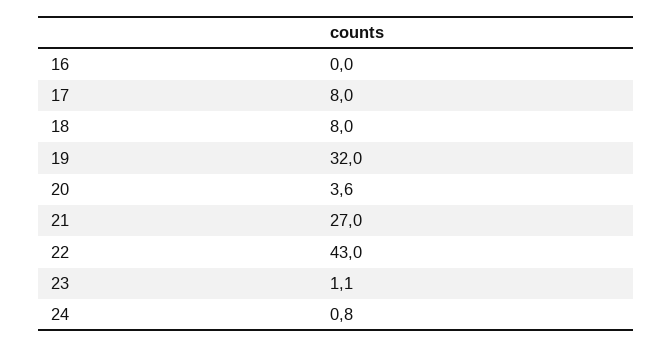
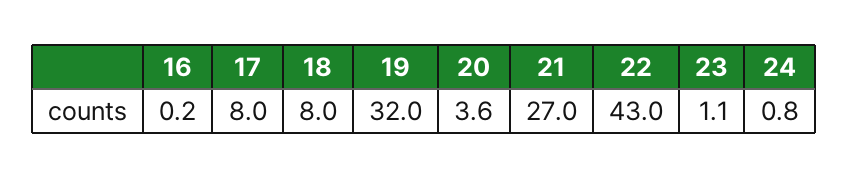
  {
-   "16": 0,
+   "16": 0.2,
    "17": 8,
    "18": 8,
    "19": 32,
    "20": 3.6,
    "21": 27,
    "22": 43,
    "23": 1.1,
    "24": 0.8
  }

